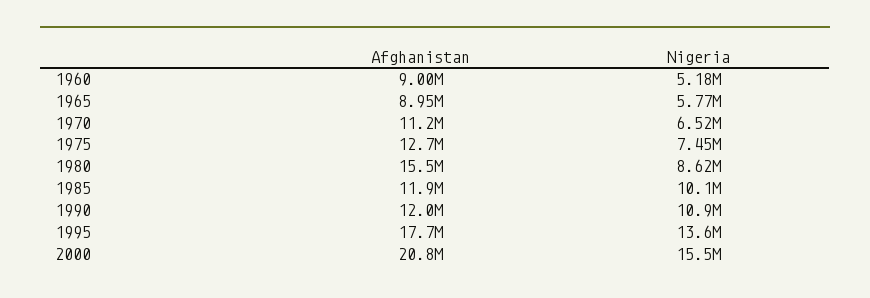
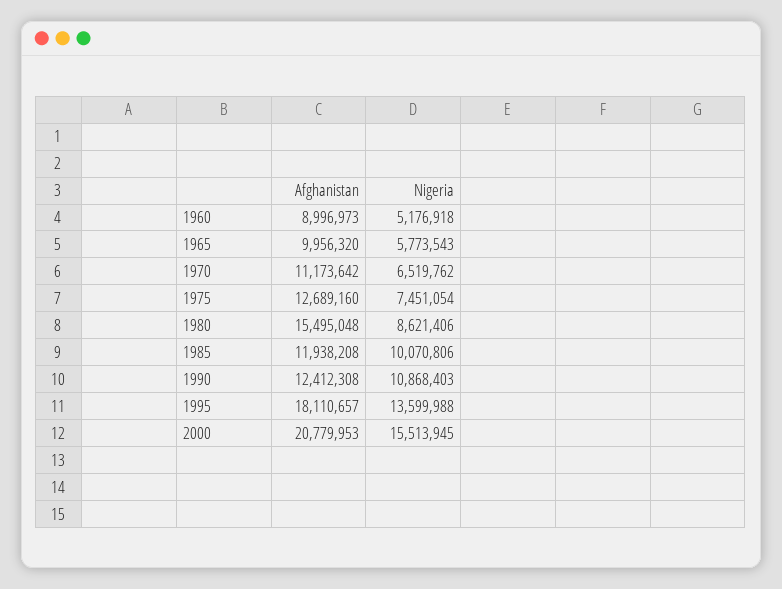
  {
    "Afghanistan": {
      "1960": 8996973,
-     "1965": 8950000,
+     "1965": 9956320,
      "1970": 11173642,
      "1975": 12689160,
      "1980": 15495048,
      "1985": 11938208,
-     "1990": 12000000,
+     "1990": 12412308,
-     "1995": 17700000,
+     "1995": 18110657,
      "2000": 20779953
    },
    "Nigeria": {
      "1960": 5176918,
      "1965": 5773543,
      "1970": 6519762,
      "1975": 7451054,
      "1980": 8621406,
      "1985": 10070806,
      "1990": 10868403,
      "1995": 13599988,
      "2000": 15513945
    }
  }

